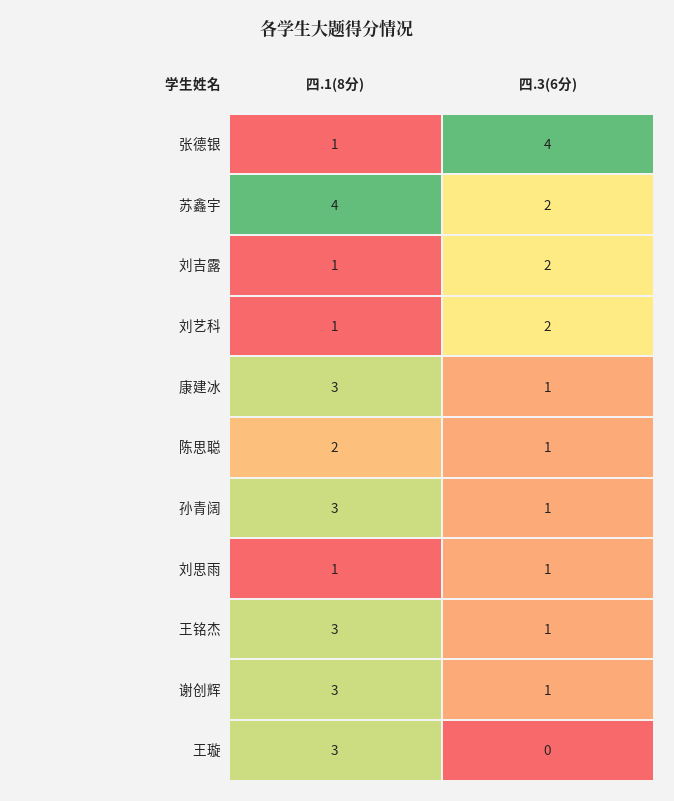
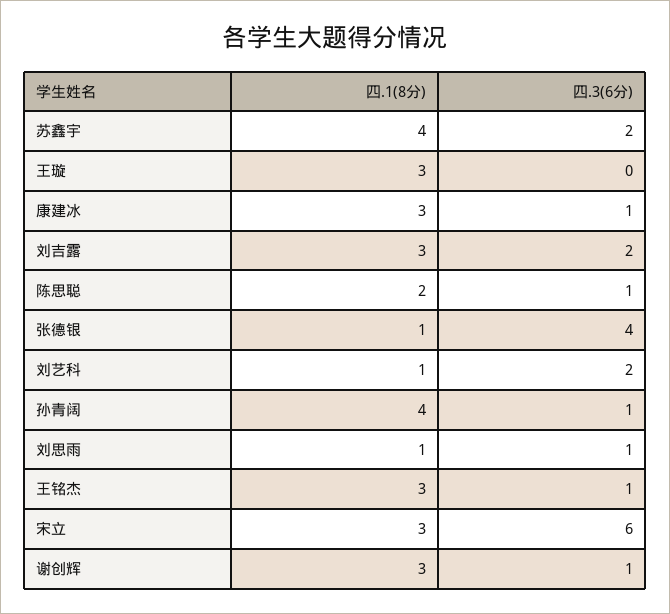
  {
    "四.1(8分)": {
      "张德银": 1,
      "苏鑫宇": 4,
-     "刘吉露": 1,
+     "刘吉露": 3,
      "刘艺科": 1,
      "康建冰": 3,
      "陈思聪": 2,
-     "孙青阔": 3,
+     "孙青阔": 4,
      "刘思雨": 1,
      "王铭杰": 3,
      "谢创辉": 3,
-     "王璇": 3
+     "王璇": 3,
+     "宋立": 3
    },
    "四.3(6分)": {
      "张德银": 4,
      "苏鑫宇": 2,
      "刘吉露": 2,
      "刘艺科": 2,
      "康建冰": 1,
      "陈思聪": 1,
      "孙青阔": 1,
      "刘思雨": 1,
      "王铭杰": 1,
      "谢创辉": 1,
-     "王璇": 0
+     "王璇": 0,
+     "宋立": 6
    }
  }

